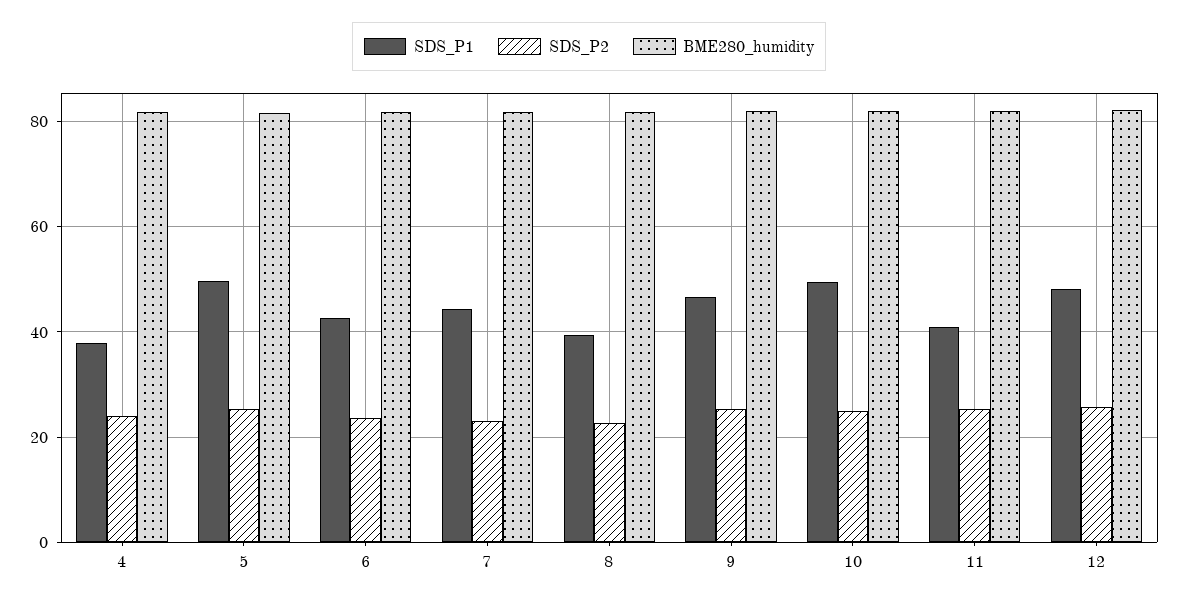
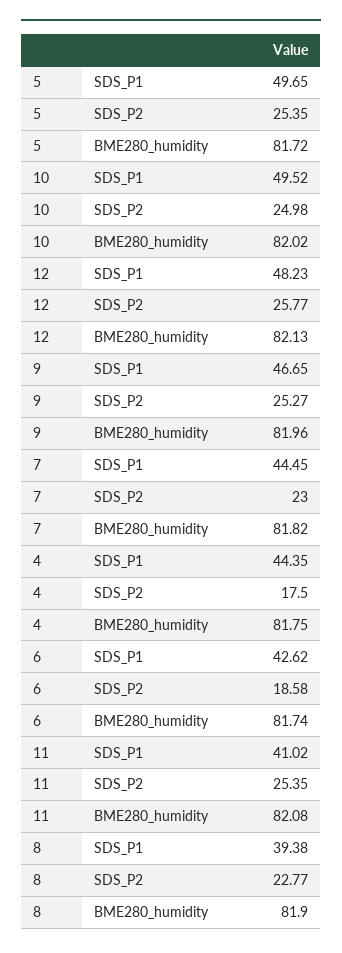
  {
    "SDS_P1": {
-     "4": 38,
+     "4": 44.35,
      "5": 49.65,
      "6": 42.62,
      "7": 44.45,
      "8": 39.38,
      "9": 46.65,
      "10": 49.52,
      "11": 41.02,
      "12": 48.23
    },
    "SDS_P2": {
-     "4": 24,
+     "4": 17.5,
      "5": 25.35,
-     "6": 24,
+     "6": 18.58,
      "7": 23,
      "8": 22.77,
      "9": 25.27,
      "10": 24.98,
      "11": 25.35,
      "12": 25.77
    },
    "BME280_humidity": {
      "4": 81.75,
      "5": 81.72,
      "6": 81.74,
      "7": 81.82,
      "8": 81.9,
      "9": 81.96,
      "10": 82.02,
      "11": 82.08,
      "12": 82.13
    }
  }

